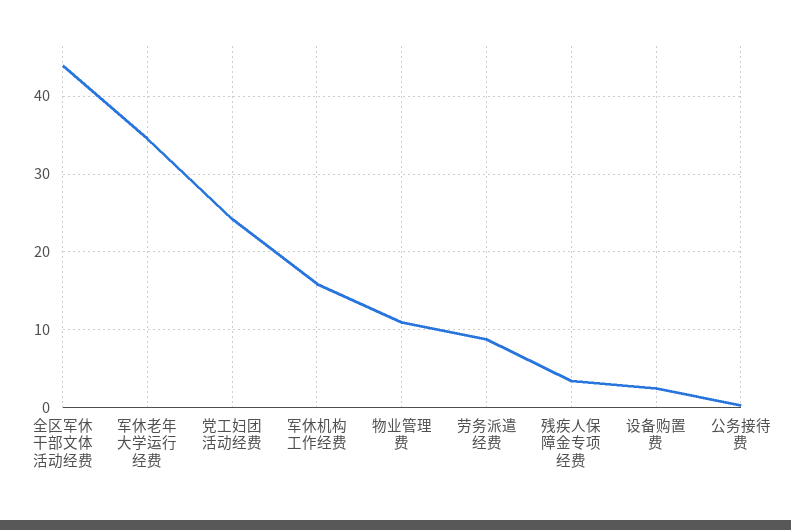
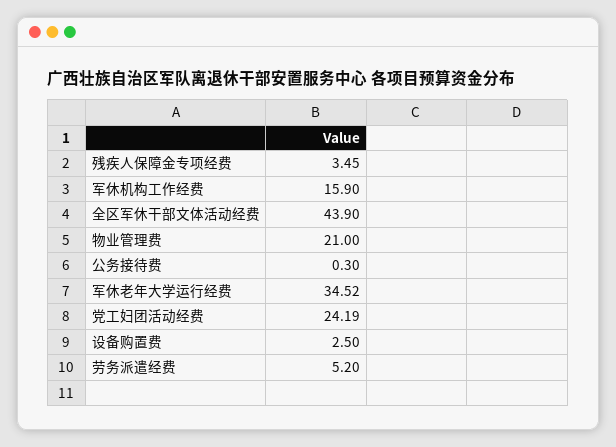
  {
    "全区军休干部文体活动经费": 43.9,
    "军休老年大学运行经费": 34.52,
    "党工妇团活动经费": 24.19,
    "军休机构工作经费": 15.9,
-   "物业管理费": 11,
+   "物业管理费": 21,
-   "劳务派遣经费": 9,
+   "劳务派遣经费": 5.2,
    "残疾人保障金专项经费": 3.45,
    "设备购置费": 2.5,
    "公务接待费": 0.3
  }

